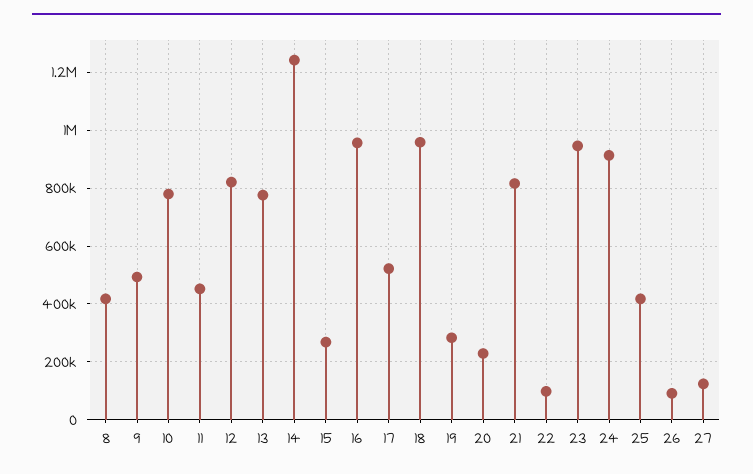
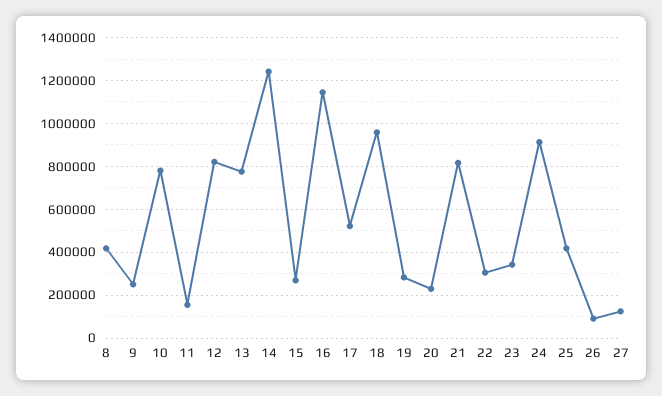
  {
    "8": 425000,
-   "9": 500000,
+   "9": 250000,
    "10": 775000,
-   "11": 450000,
+   "11": 150000,
    "12": 825000,
    "13": 775000,
    "14": 1250000,
    "15": 275000,
-   "16": 950000,
+   "16": 1150000,
    "17": 525000,
    "18": 950000,
    "19": 275000,
    "20": 225000,
    "21": 825000,
-   "22": 100000,
+   "22": 300000,
-   "23": 950000,
+   "23": 350000,
    "24": 925000,
    "25": 425000,
    "26": 100000,
    "27": 125000
  }

